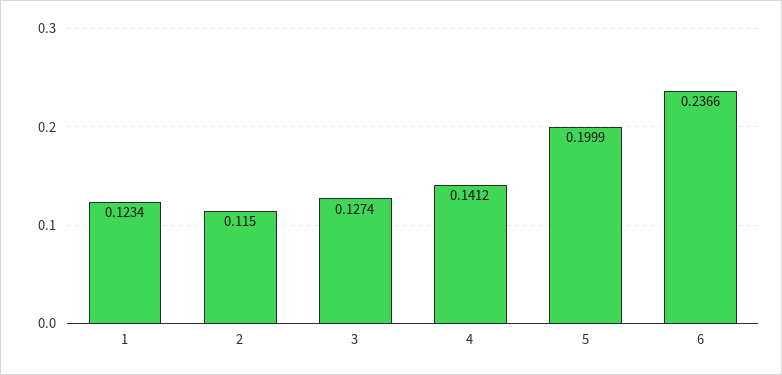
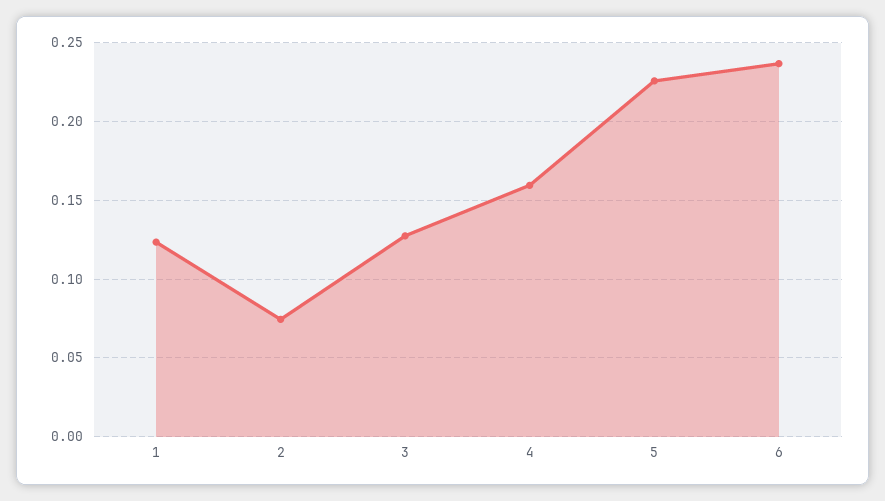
  {
    "1": 0.1234,
-   "2": 0.115,
+   "2": 0.075,
    "3": 0.1274,
-   "4": 0.1412,
+   "4": 0.16,
-   "5": 0.1999,
+   "5": 0.225,
    "6": 0.2366
  }

